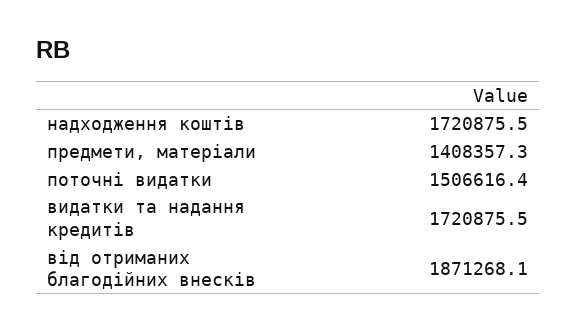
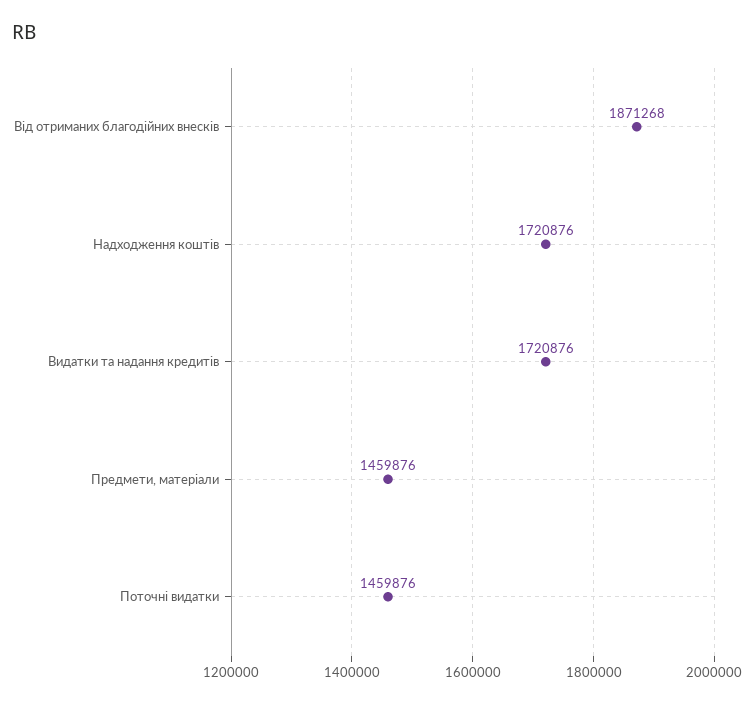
  {
    "надходження коштів": 1720875.5,
-   "предмети, матеріали": 1408357.3,
+   "предмети, матеріали": 1459876,
-   "поточні видатки": 1506616.4,
+   "поточні видатки": 1459876,
    "видатки та надання кредитів": 1720875.5,
    "від отриманих благодійних внесків": 1871268.1
  }

